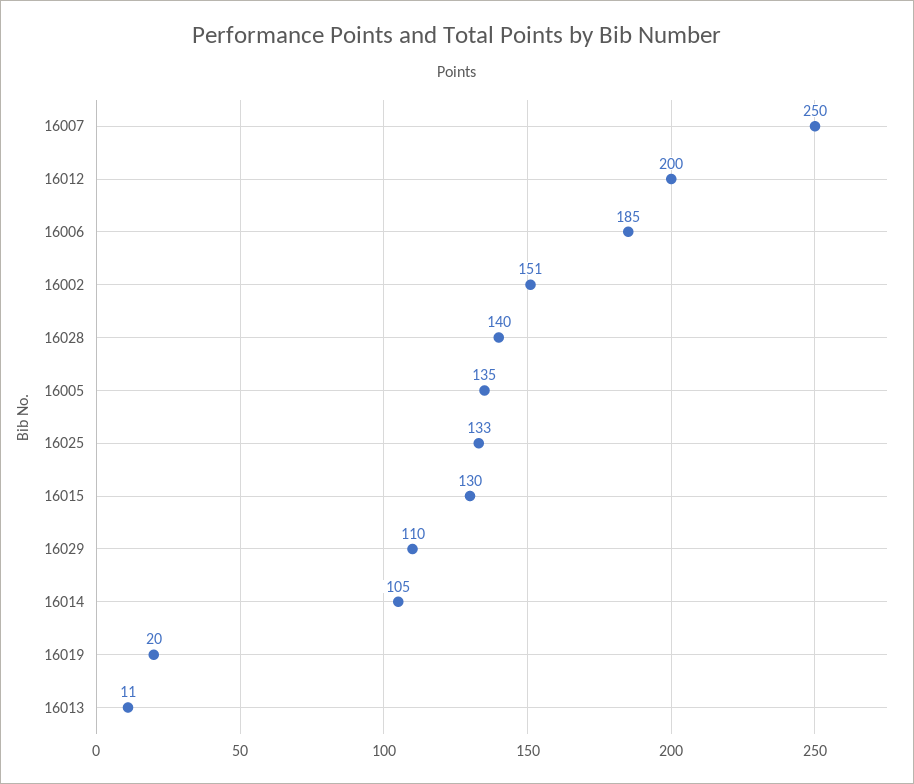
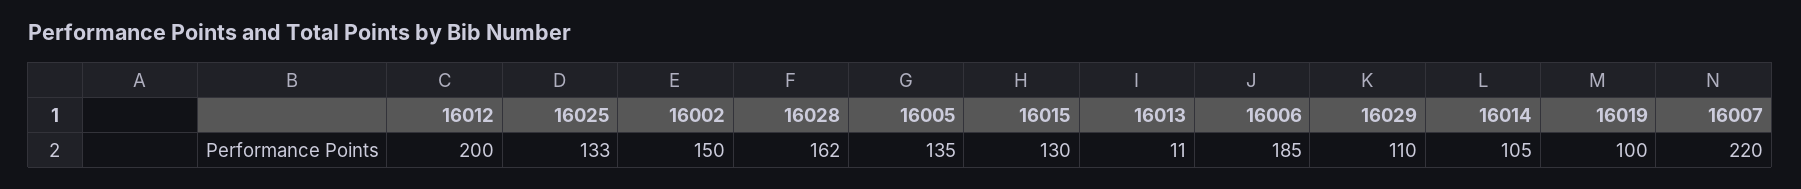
  {
-   "16007": 250,
+   "16007": 220,
    "16012": 200,
    "16006": 185,
-   "16002": 151,
+   "16002": 150,
-   "16028": 140,
+   "16028": 162,
    "16005": 135,
    "16025": 133,
    "16015": 130,
    "16029": 110,
    "16014": 105,
-   "16019": 20,
+   "16019": 100,
    "16013": 11
  }

